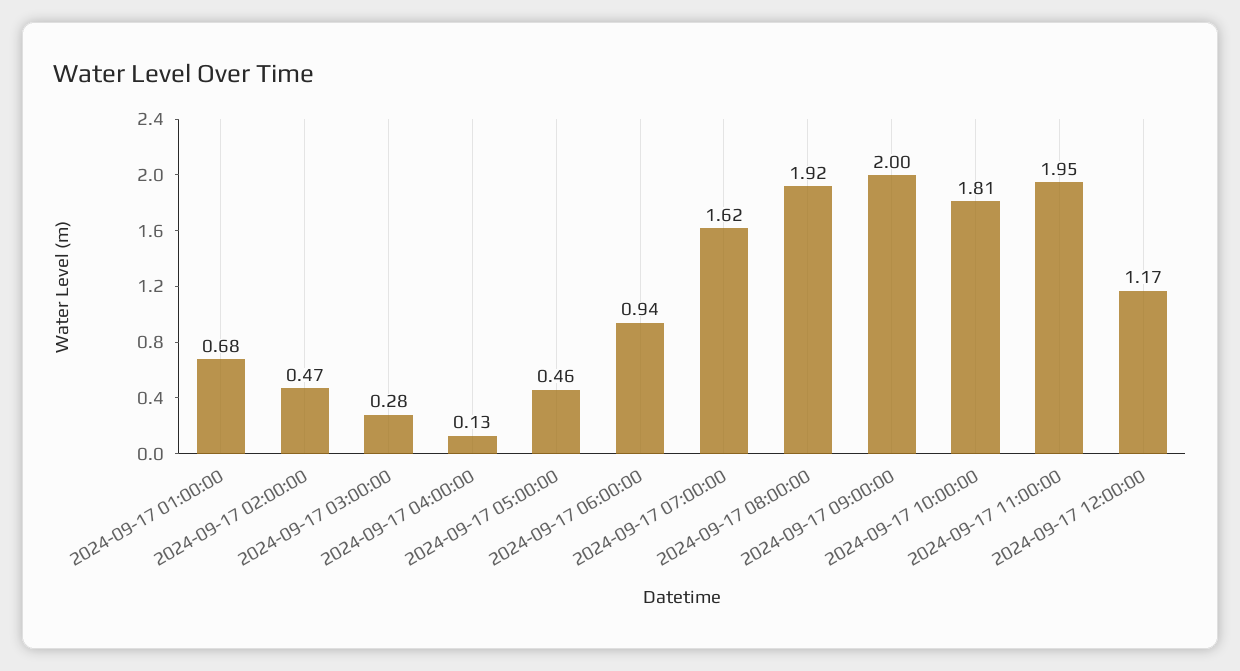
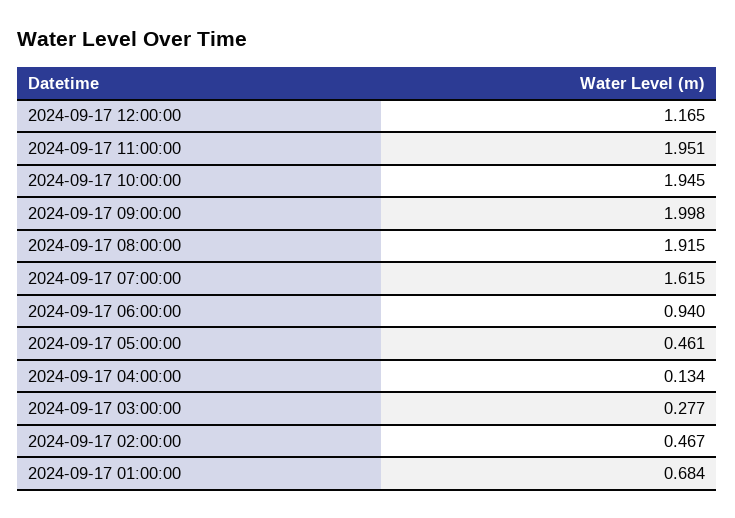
  {
    "2024-09-17 01:00:00": 0.684,
    "2024-09-17 02:00:00": 0.467,
    "2024-09-17 03:00:00": 0.277,
    "2024-09-17 04:00:00": 0.134,
    "2024-09-17 05:00:00": 0.461,
    "2024-09-17 06:00:00": 0.94,
    "2024-09-17 07:00:00": 1.615,
    "2024-09-17 08:00:00": 1.915,
    "2024-09-17 09:00:00": 1.998,
-   "2024-09-17 10:00:00": 1.81,
+   "2024-09-17 10:00:00": 1.945,
    "2024-09-17 11:00:00": 1.951,
    "2024-09-17 12:00:00": 1.165
  }

